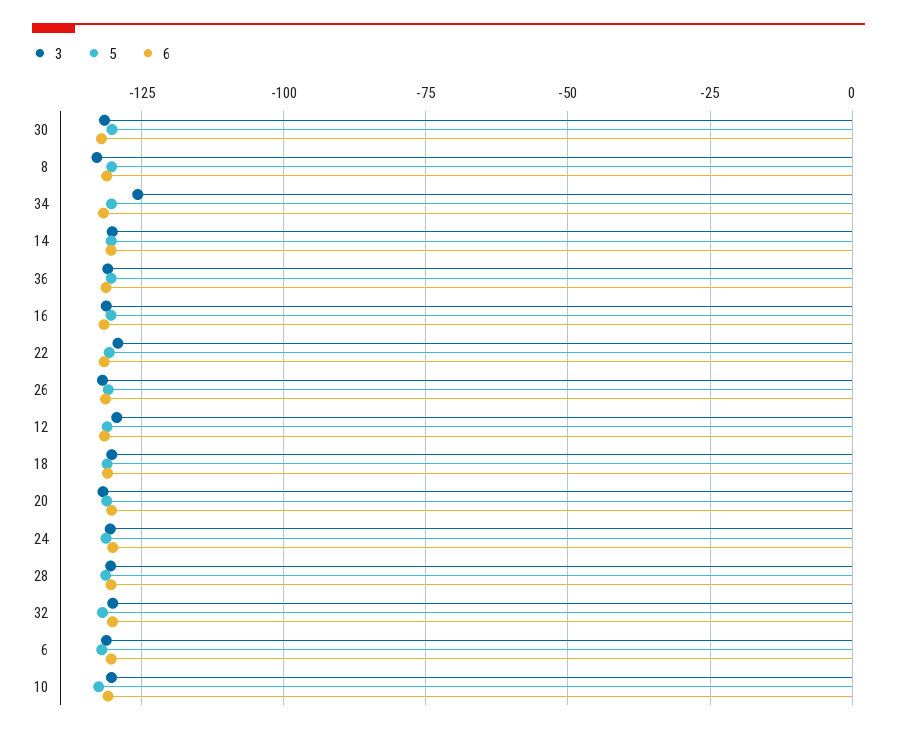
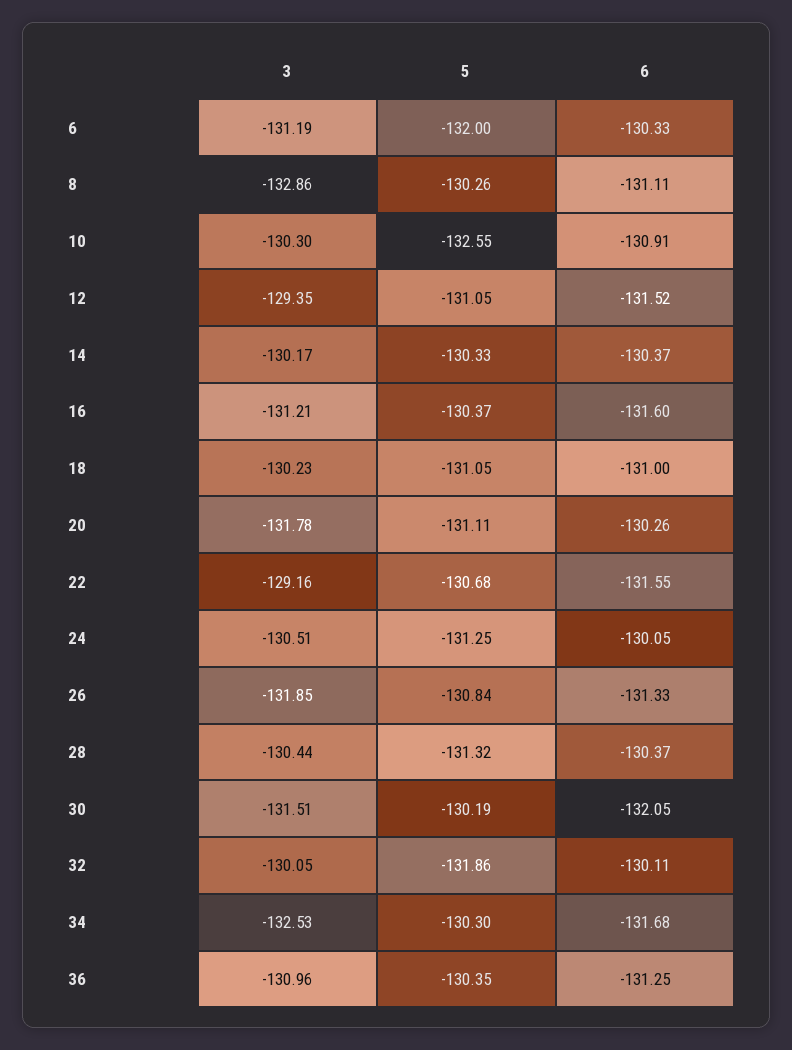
  {
    "3": {
      "30": -131.51,
      "8": -132.86,
-     "34": -125,
+     "34": -132.53,
      "14": -130.17,
      "36": -130.96,
      "16": -131.21,
      "22": -129.16,
      "26": -131.85,
      "12": -129.35,
      "18": -130.23,
      "20": -131.78,
      "24": -130.51,
      "28": -130.44,
      "32": -130.05,
      "6": -131.19,
      "10": -130.3
    },
    "5": {
      "30": -130.19,
      "8": -130.26,
      "34": -130.3,
      "14": -130.33,
      "36": -130.35,
      "16": -130.37,
      "22": -130.68,
      "26": -130.84,
      "12": -131.05,
      "18": -131.05,
      "20": -131.11,
      "24": -131.25,
      "28": -131.32,
      "32": -131.86,
      "6": -132,
      "10": -132.55
    },
    "6": {
      "30": -132.05,
      "8": -131.11,
      "34": -131.68,
      "14": -130.37,
      "36": -131.25,
      "16": -131.6,
      "22": -131.55,
      "26": -131.33,
      "12": -131.52,
      "18": -131,
      "20": -130.26,
      "24": -130.05,
      "28": -130.37,
      "32": -130.11,
      "6": -130.33,
      "10": -130.91
    }
  }

